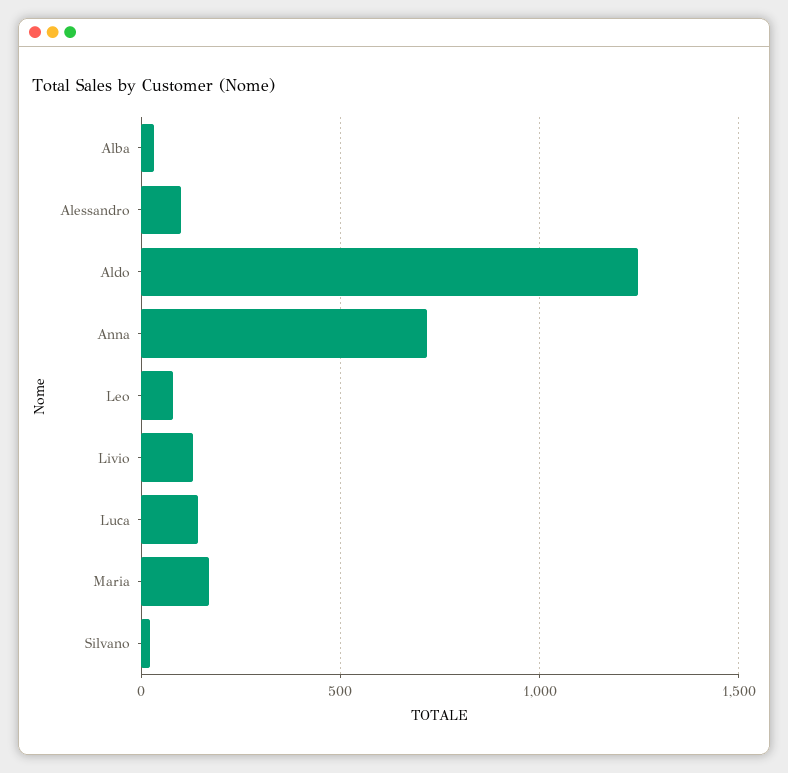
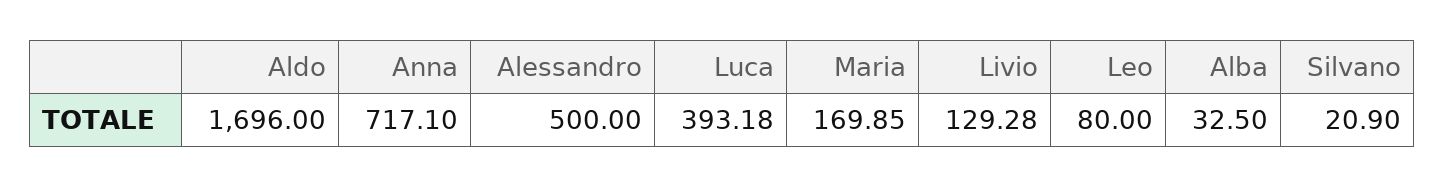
  {
    "Alba": 32.5,
-   "Alessandro": 100,
+   "Alessandro": 500,
-   "Aldo": 1250,
+   "Aldo": 1696,
    "Anna": 717.1,
    "Leo": 80,
    "Livio": 129.28,
-   "Luca": 150,
+   "Luca": 393.18,
    "Maria": 169.85,
    "Silvano": 20.9
  }

